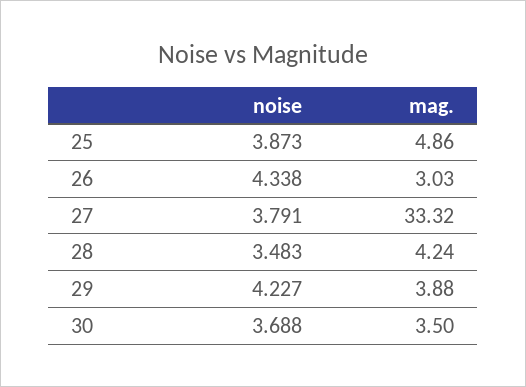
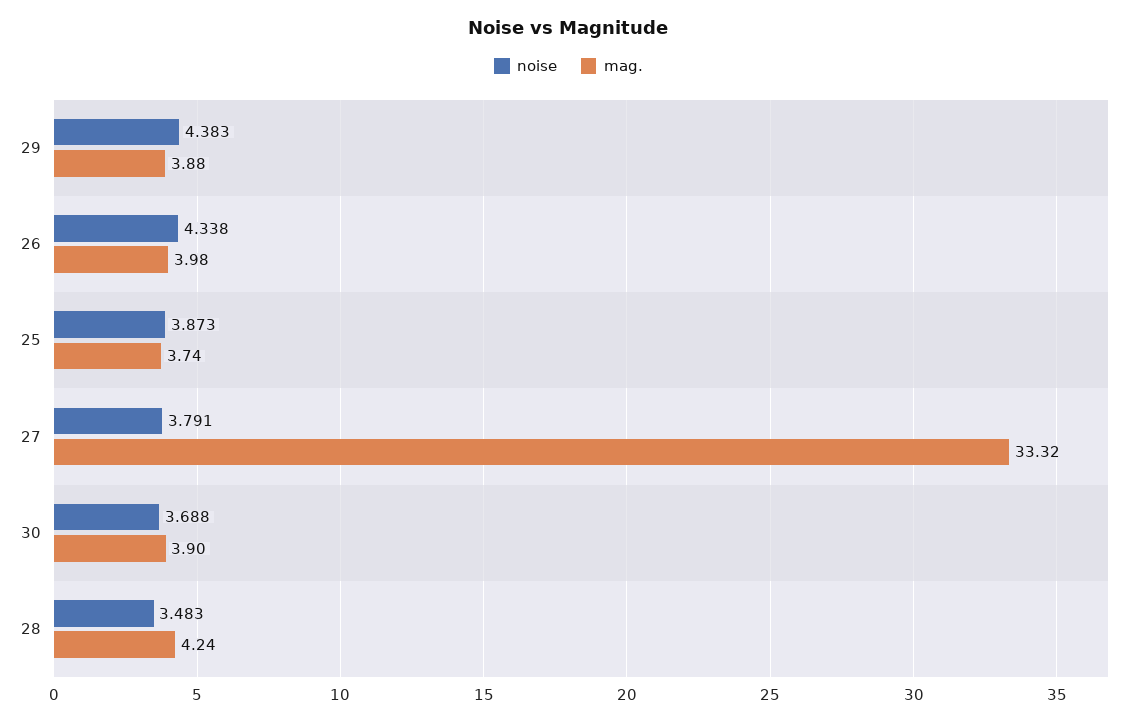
  {
    "noise": {
      "25": 3.873,
      "26": 4.338,
      "27": 3.791,
      "28": 3.483,
-     "29": 4.227,
+     "29": 4.383,
      "30": 3.688
    },
    "mag.": {
-     "25": 4.86,
+     "25": 3.74,
-     "26": 3.03,
+     "26": 3.98,
      "27": 33.32,
      "28": 4.24,
      "29": 3.88,
-     "30": 3.5
+     "30": 3.9
    }
  }

